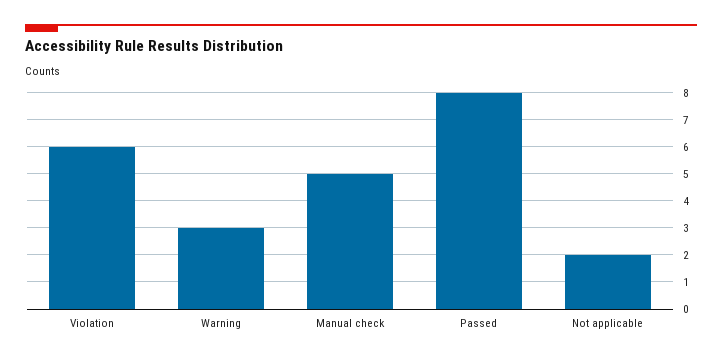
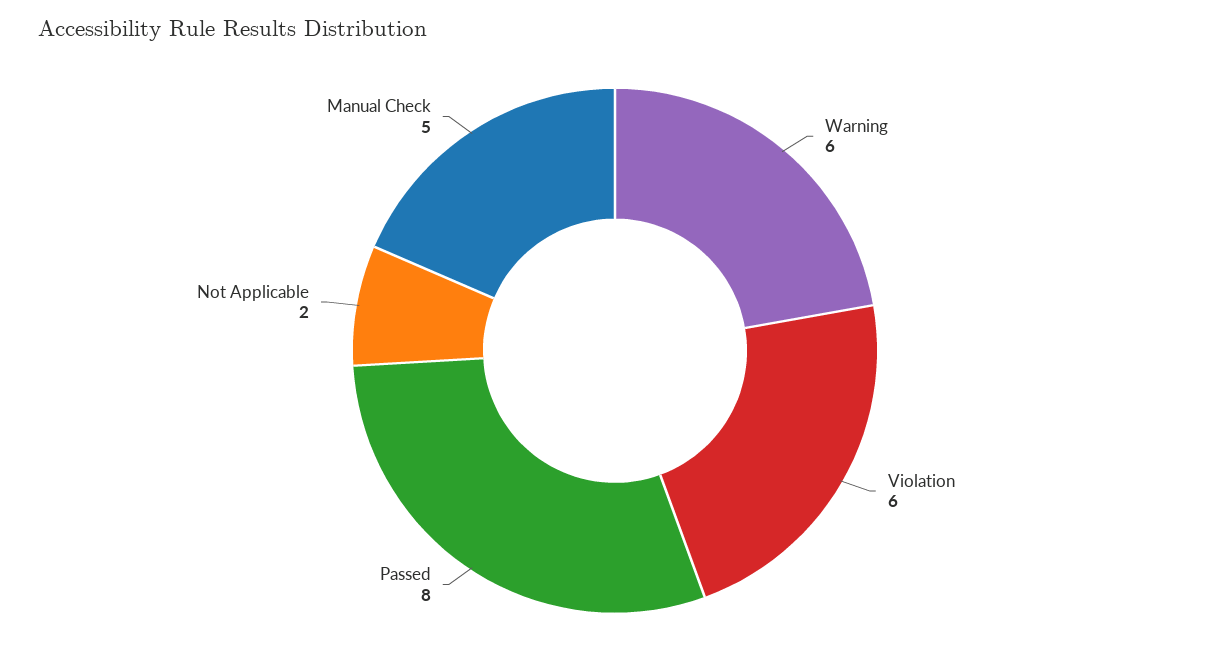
  {
    "Violation": 6,
-   "Warning": 3,
+   "Warning": 6,
    "Manual check": 5,
    "Passed": 8,
    "Not applicable": 2
  }

